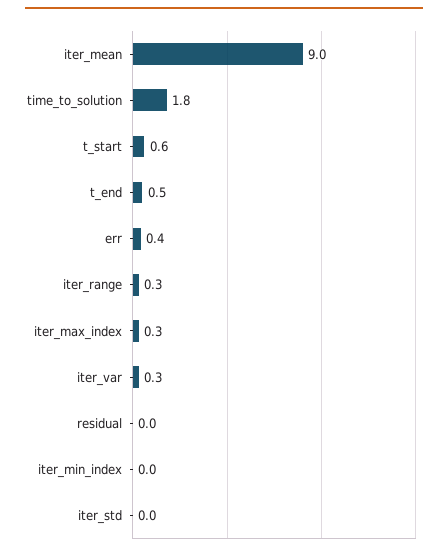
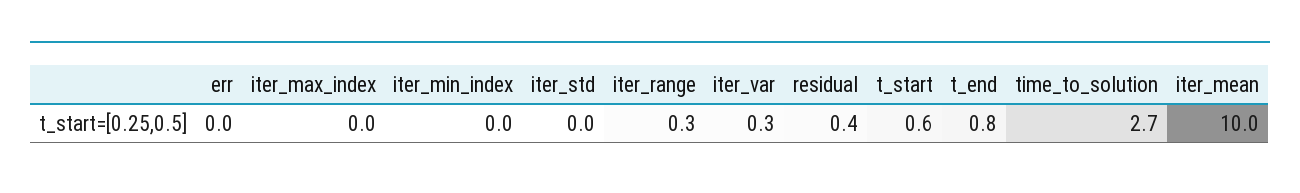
  {
-   "iter_mean": 9,
+   "iter_mean": 10,
-   "time_to_solution": 1.8,
+   "time_to_solution": 2.7,
    "t_start": 0.6,
-   "t_end": 0.5,
+   "t_end": 0.8,
-   "err": 0.4,
+   "err": 0,
    "iter_range": 0.3,
-   "iter_max_index": 0.3,
+   "iter_max_index": 0,
    "iter_var": 0.3,
-   "residual": 0,
+   "residual": 0.4,
    "iter_min_index": 0,
    "iter_std": 0
  }

